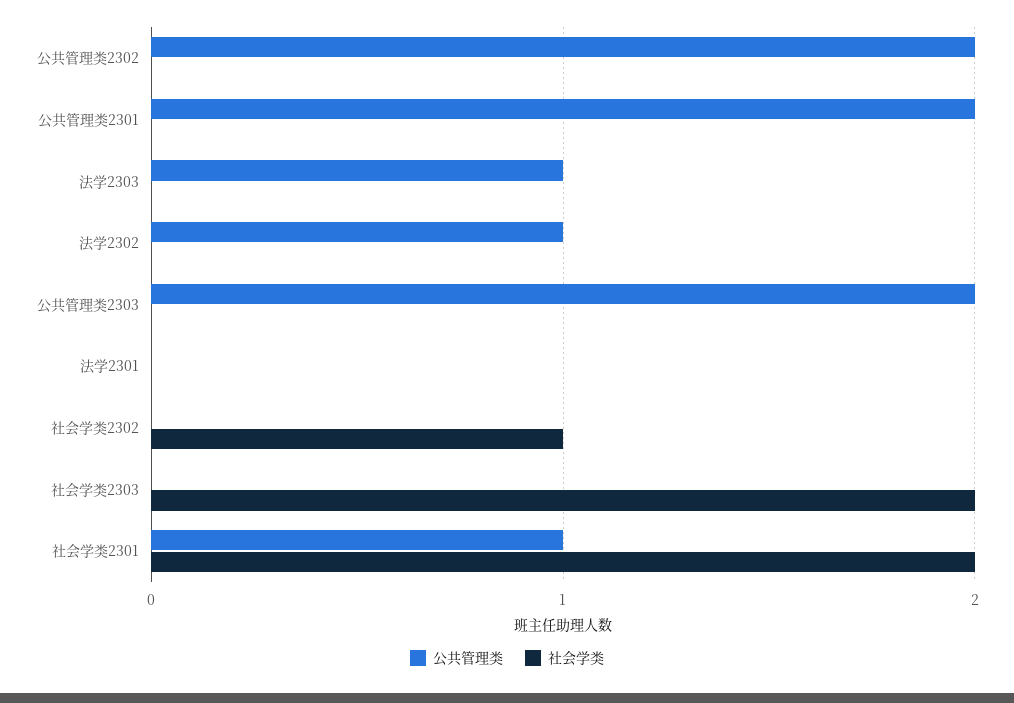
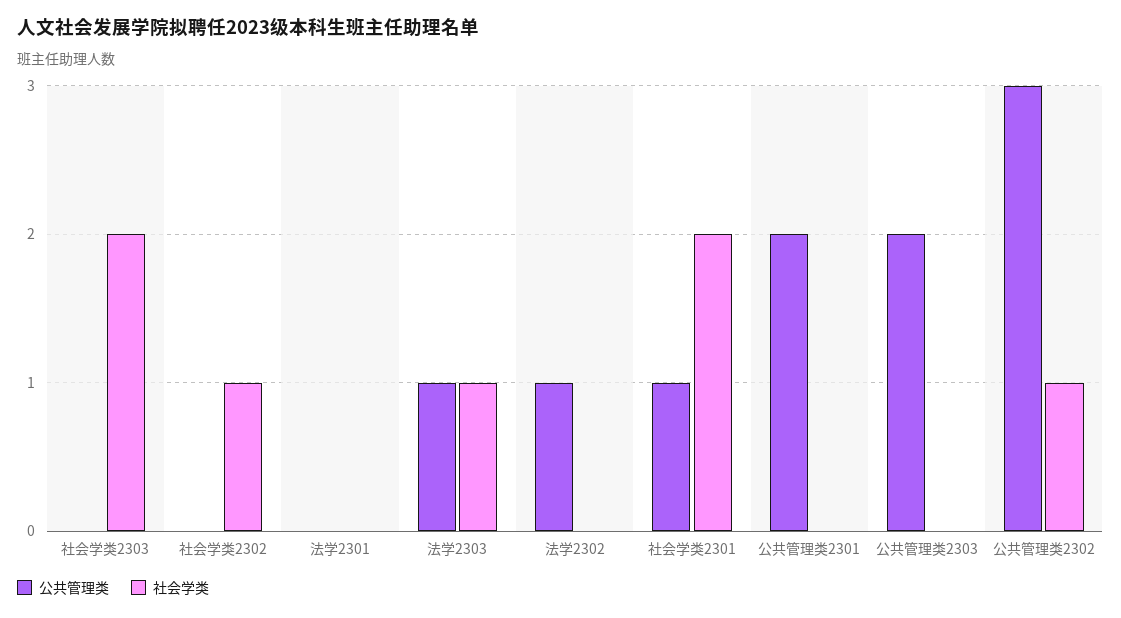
  {
    "公共管理类": {
-     "公共管理类2302": 2,
+     "公共管理类2302": 3,
      "公共管理类2301": 2,
      "法学2303": 1,
      "法学2302": 1,
      "公共管理类2303": 2,
      "法学2301": 0,
      "社会学类2302": 0,
      "社会学类2303": 0,
      "社会学类2301": 1
    },
    "社会学类": {
-     "公共管理类2302": 0,
+     "公共管理类2302": 1,
      "公共管理类2301": 0,
-     "法学2303": 0,
+     "法学2303": 1,
      "法学2302": 0,
      "公共管理类2303": 0,
      "法学2301": 0,
      "社会学类2302": 1,
      "社会学类2303": 2,
      "社会学类2301": 2
    }
  }

